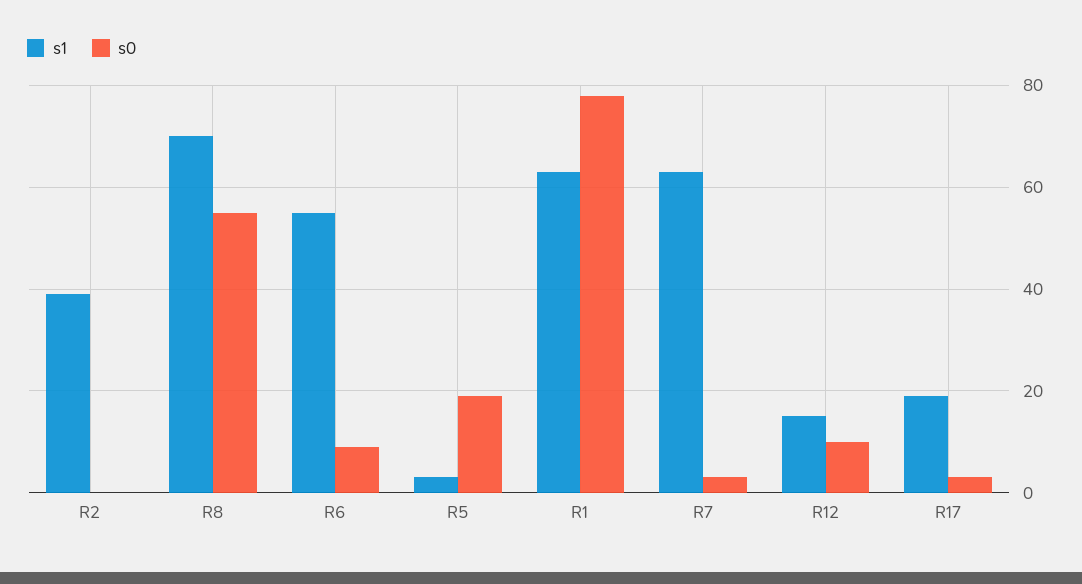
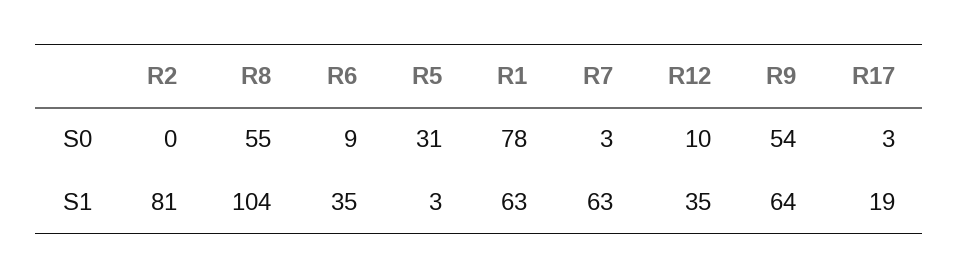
  {
    "s1": {
-     "R2": 40,
+     "R2": 81,
-     "R8": 70,
+     "R8": 104,
-     "R6": 55,
+     "R6": 35,
      "R5": 3,
      "R1": 63,
      "R7": 63,
-     "R12": 15,
+     "R12": 35,
-     "R17": 19
+     "R17": 19,
+     "R9": 64
    },
    "s0": {
      "R2": 0,
      "R8": 55,
      "R6": 9,
-     "R5": 20,
+     "R5": 31,
      "R1": 78,
      "R7": 3,
      "R12": 10,
-     "R17": 3
+     "R17": 3,
+     "R9": 54
    }
  }

